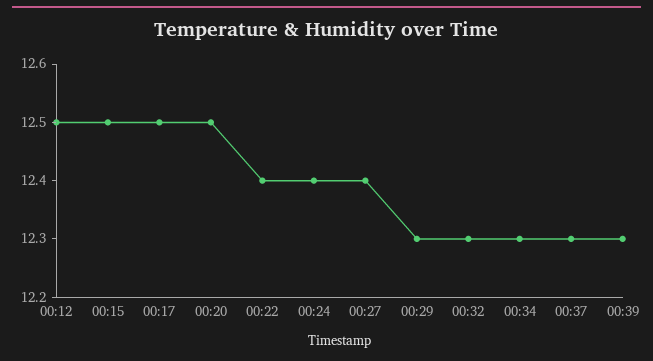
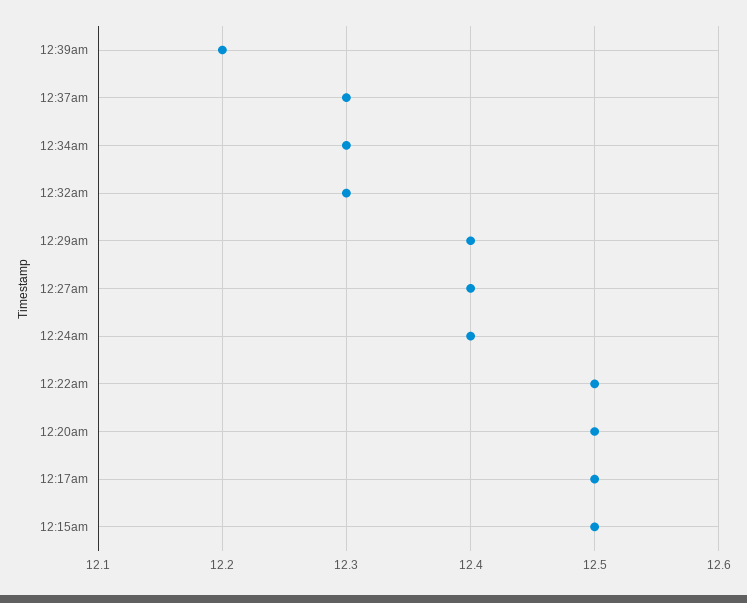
  {
-   "00:12": 12.5,
    "00:15": 12.5,
    "00:17": 12.5,
    "00:20": 12.5,
-   "00:22": 12.4,
+   "00:22": 12.5,
    "00:24": 12.4,
    "00:27": 12.4,
-   "00:29": 12.3,
+   "00:29": 12.4,
    "00:32": 12.3,
    "00:34": 12.3,
    "00:37": 12.3,
-   "00:39": 12.3
+   "00:39": 12.2
  }

